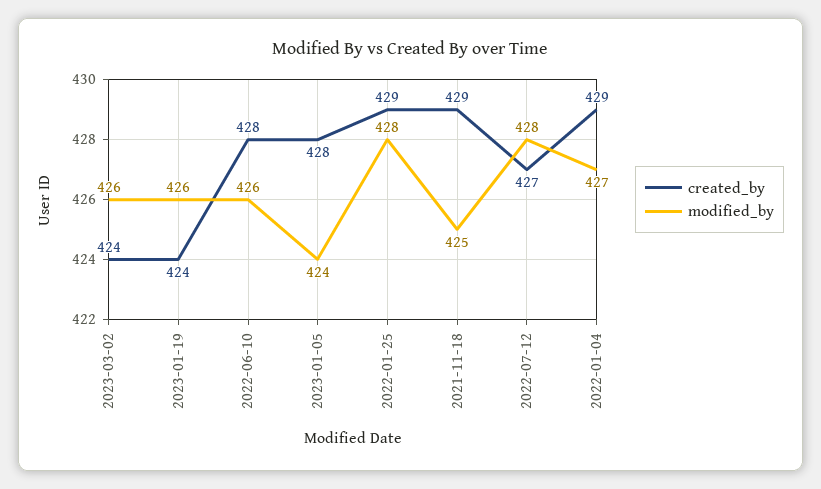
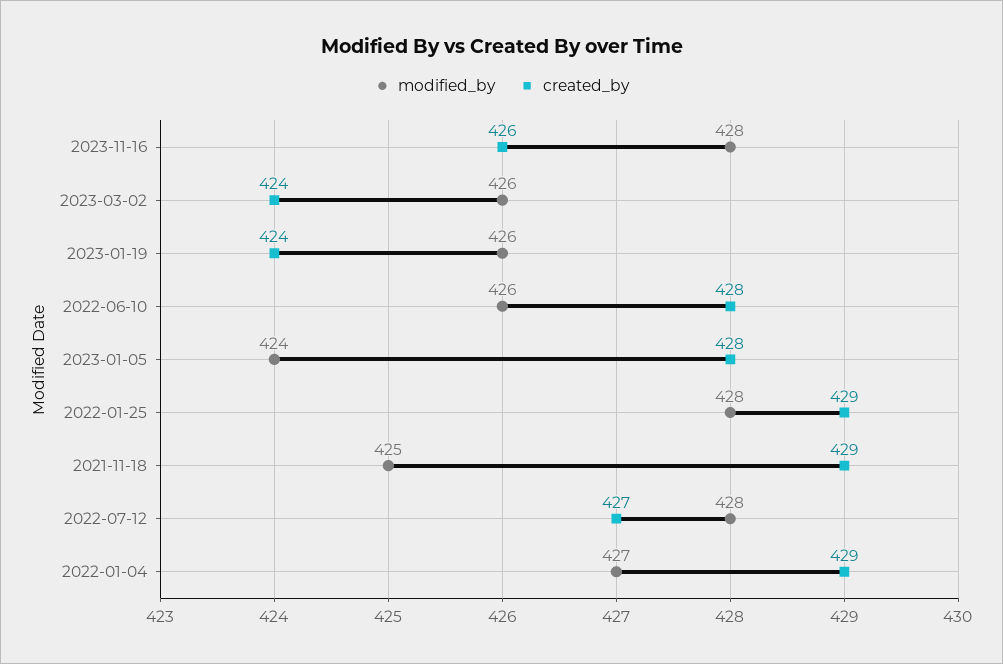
  {
    "created_by": {
      "2023-03-02": 424,
      "2023-01-19": 424,
      "2022-06-10": 428,
      "2023-01-05": 428,
      "2022-01-25": 429,
      "2021-11-18": 429,
      "2022-07-12": 427,
-     "2022-01-04": 429
+     "2022-01-04": 429,
+     "2023-11-16": 426
    },
    "modified_by": {
      "2023-03-02": 426,
      "2023-01-19": 426,
      "2022-06-10": 426,
      "2023-01-05": 424,
      "2022-01-25": 428,
      "2021-11-18": 425,
      "2022-07-12": 428,
-     "2022-01-04": 427
+     "2022-01-04": 427,
+     "2023-11-16": 428
    }
  }

